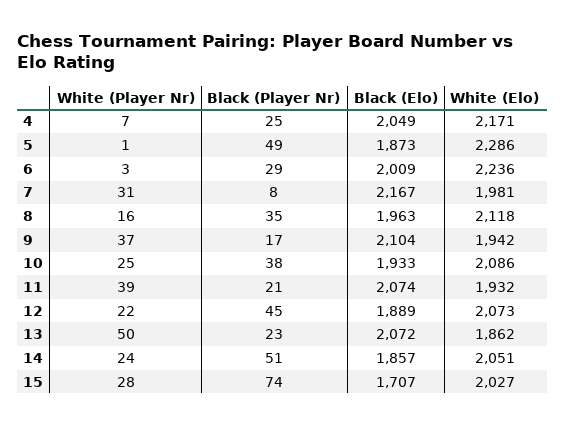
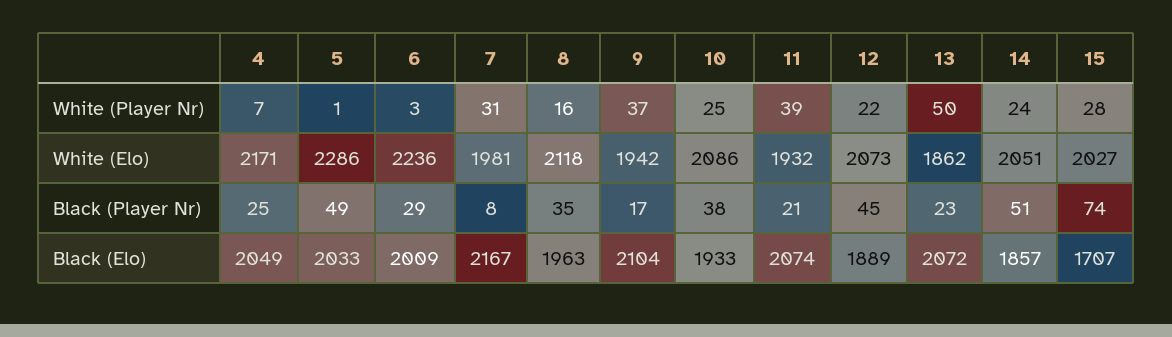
  {
    "White (Player Nr)": {
      "4": 7,
      "5": 1,
      "6": 3,
      "7": 31,
      "8": 16,
      "9": 37,
      "10": 25,
      "11": 39,
      "12": 22,
      "13": 50,
      "14": 24,
      "15": 28
    },
    "Black (Player Nr)": {
      "4": 25,
      "5": 49,
      "6": 29,
      "7": 8,
      "8": 35,
      "9": 17,
      "10": 38,
      "11": 21,
      "12": 45,
      "13": 23,
      "14": 51,
      "15": 74
    },
    "Black (Elo)": {
      "4": 2049,
-     "5": 1873,
+     "5": 2033,
      "6": 2009,
      "7": 2167,
      "8": 1963,
      "9": 2104,
      "10": 1933,
      "11": 2074,
      "12": 1889,
      "13": 2072,
      "14": 1857,
      "15": 1707
    },
    "White (Elo)": {
      "4": 2171,
      "5": 2286,
      "6": 2236,
      "7": 1981,
      "8": 2118,
      "9": 1942,
      "10": 2086,
      "11": 1932,
      "12": 2073,
      "13": 1862,
      "14": 2051,
      "15": 2027
    }
  }

